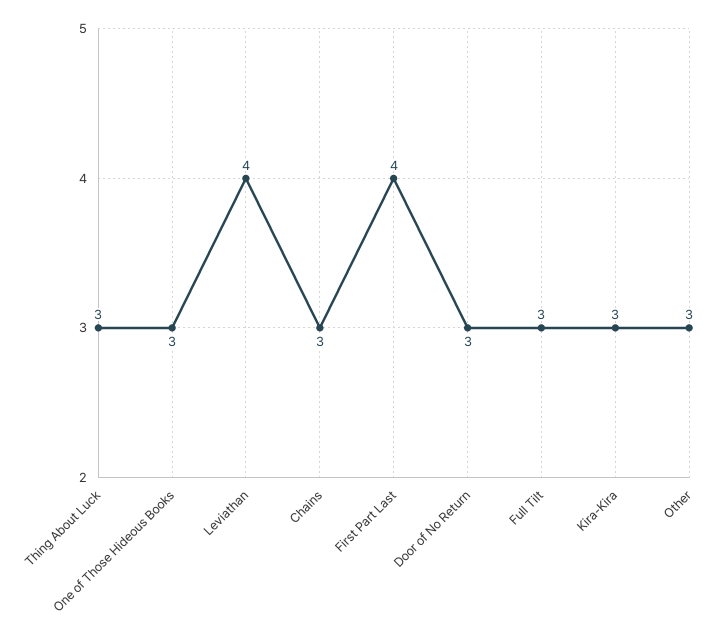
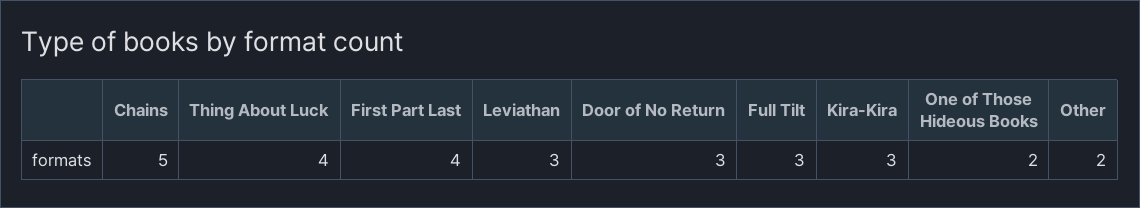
  {
-   "Thing About Luck": 3,
+   "Thing About Luck": 4,
-   "One of Those Hideous Books": 3,
+   "One of Those Hideous Books": 2,
-   "Leviathan": 4,
+   "Leviathan": 3,
-   "Chains": 3,
+   "Chains": 5,
    "First Part Last": 4,
    "Door of No Return": 3,
    "Full Tilt": 3,
    "Kira-Kira": 3,
-   "Other": 3
+   "Other": 2
  }

